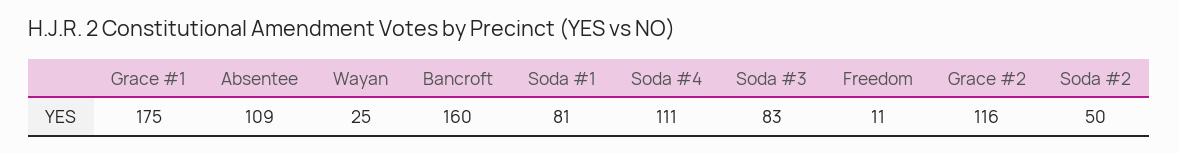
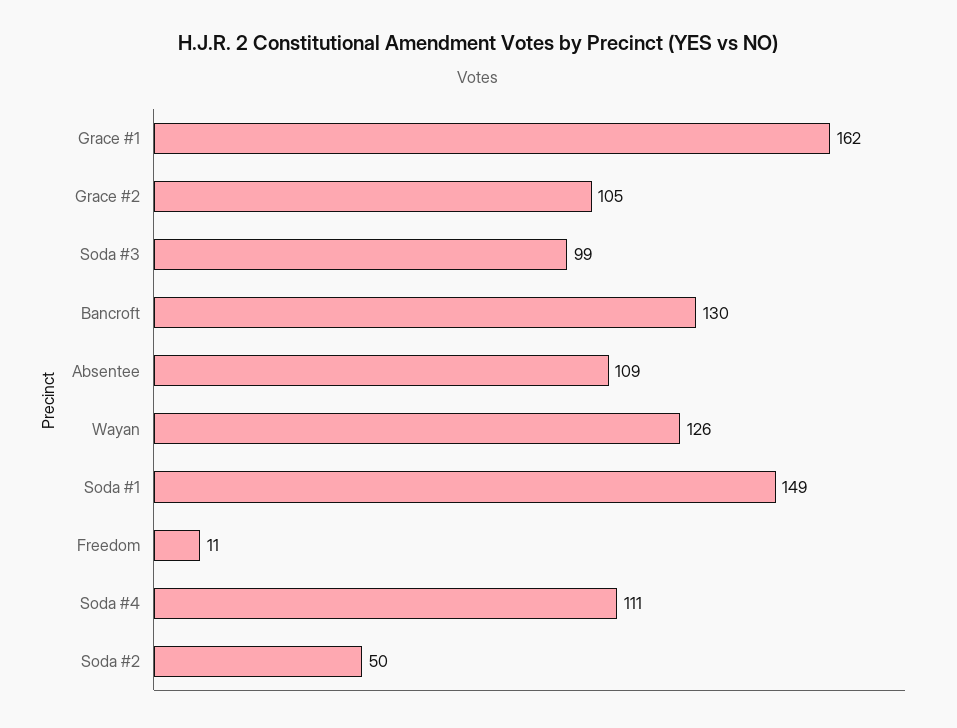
  {
-   "Grace #1": 175,
+   "Grace #1": 162,
    "Absentee": 109,
-   "Wayan": 25,
+   "Wayan": 126,
-   "Bancroft": 160,
+   "Bancroft": 130,
-   "Soda #1": 81,
+   "Soda #1": 149,
    "Soda #4": 111,
-   "Soda #3": 83,
+   "Soda #3": 99,
    "Freedom": 11,
-   "Grace #2": 116,
+   "Grace #2": 105,
    "Soda #2": 50
  }

